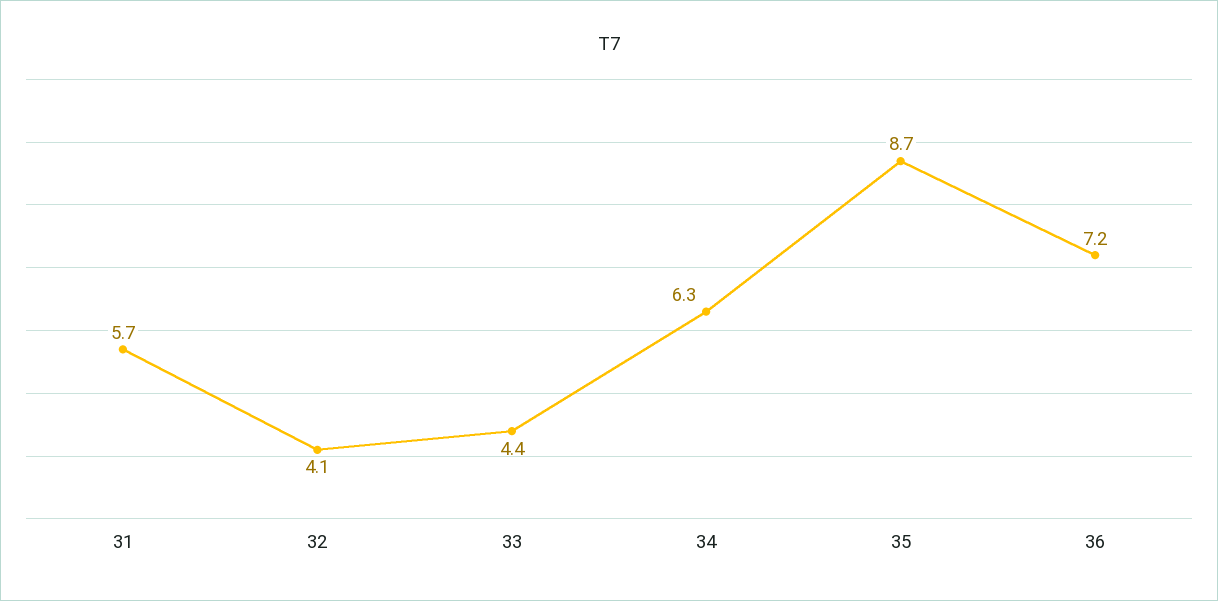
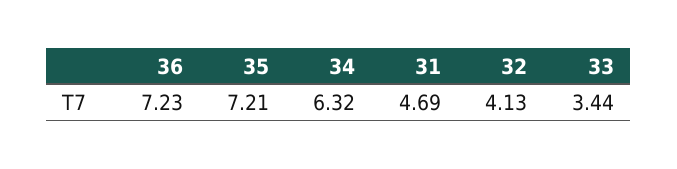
  {
-   "31": 5.7,
+   "31": 4.69,
    "32": 4.13,
-   "33": 4.4,
+   "33": 3.44,
    "34": 6.32,
-   "35": 8.7,
+   "35": 7.21,
    "36": 7.23
  }

